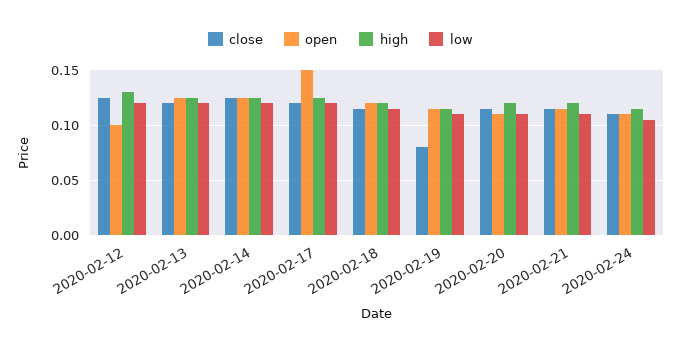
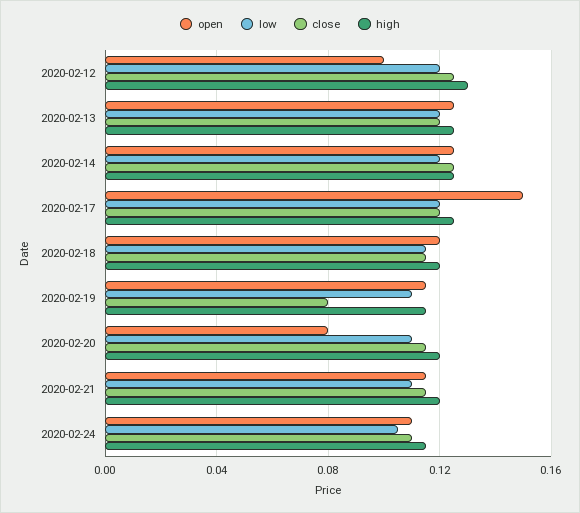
  {
    "close": {
      "2020-02-12": 0.125,
      "2020-02-13": 0.12,
      "2020-02-14": 0.125,
      "2020-02-17": 0.12,
      "2020-02-18": 0.115,
      "2020-02-19": 0.08,
      "2020-02-20": 0.115,
      "2020-02-21": 0.115,
      "2020-02-24": 0.11
    },
    "open": {
      "2020-02-12": 0.1,
      "2020-02-13": 0.125,
      "2020-02-14": 0.125,
      "2020-02-17": 0.15,
      "2020-02-18": 0.12,
      "2020-02-19": 0.115,
-     "2020-02-20": 0.11,
+     "2020-02-20": 0.08,
      "2020-02-21": 0.115,
      "2020-02-24": 0.11
    },
    "high": {
      "2020-02-12": 0.13,
      "2020-02-13": 0.125,
      "2020-02-14": 0.125,
      "2020-02-17": 0.125,
      "2020-02-18": 0.12,
      "2020-02-19": 0.115,
      "2020-02-20": 0.12,
      "2020-02-21": 0.12,
      "2020-02-24": 0.115
    },
    "low": {
      "2020-02-12": 0.12,
      "2020-02-13": 0.12,
      "2020-02-14": 0.12,
      "2020-02-17": 0.12,
      "2020-02-18": 0.115,
      "2020-02-19": 0.11,
      "2020-02-20": 0.11,
      "2020-02-21": 0.11,
      "2020-02-24": 0.105
    }
  }

